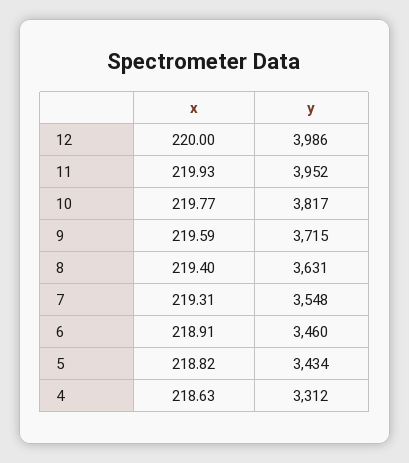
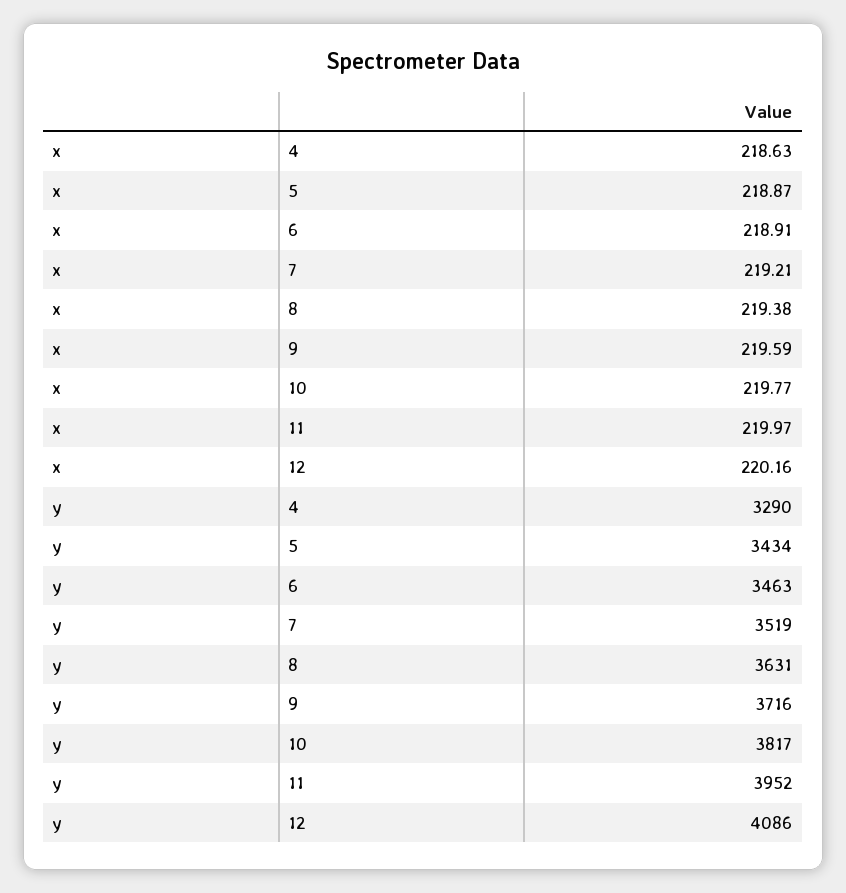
  {
    "x": {
-     "12": 220,
+     "12": 220.16,
-     "11": 219.93,
+     "11": 219.97,
      "10": 219.77,
      "9": 219.59,
-     "8": 219.4,
+     "8": 219.38,
-     "7": 219.31,
+     "7": 219.21,
      "6": 218.91,
-     "5": 218.82,
+     "5": 218.87,
      "4": 218.63
    },
    "y": {
-     "12": 3986,
+     "12": 4086,
      "11": 3952,
      "10": 3817,
-     "9": 3715,
+     "9": 3716,
      "8": 3631,
-     "7": 3548,
+     "7": 3519,
-     "6": 3460,
+     "6": 3463,
      "5": 3434,
-     "4": 3312
+     "4": 3290
    }
  }

